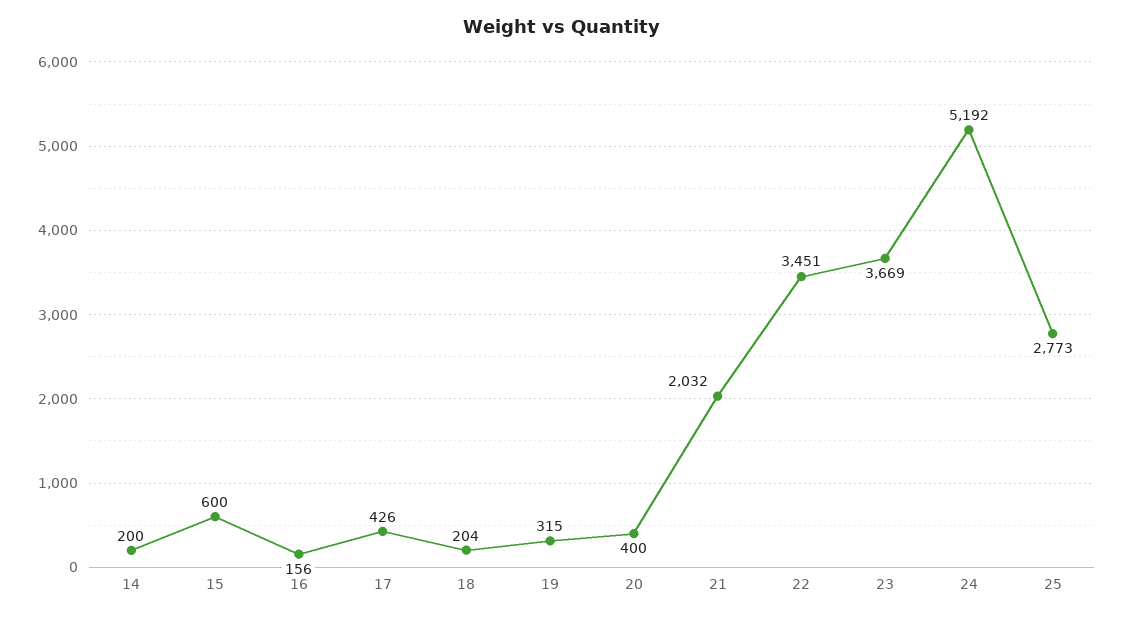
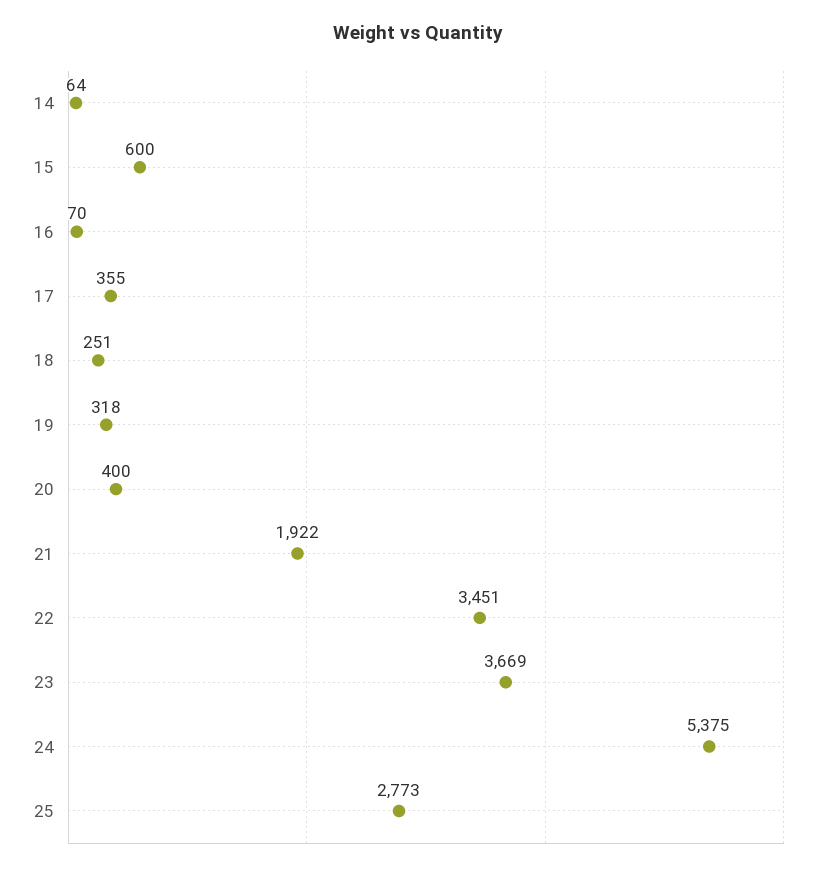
  {
-   "14": 200,
+   "14": 64,
    "15": 600,
-   "16": 156,
+   "16": 70,
-   "17": 426,
+   "17": 355,
-   "18": 204,
+   "18": 251,
-   "19": 315,
+   "19": 318,
    "20": 400,
-   "21": 2032,
+   "21": 1922,
    "22": 3451,
    "23": 3669,
-   "24": 5192,
+   "24": 5375,
    "25": 2773
  }

